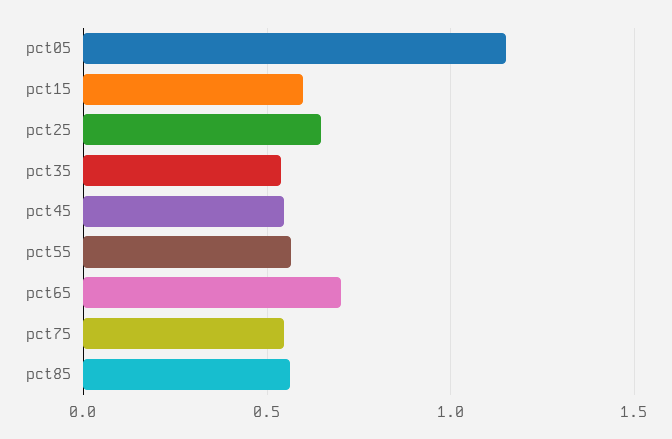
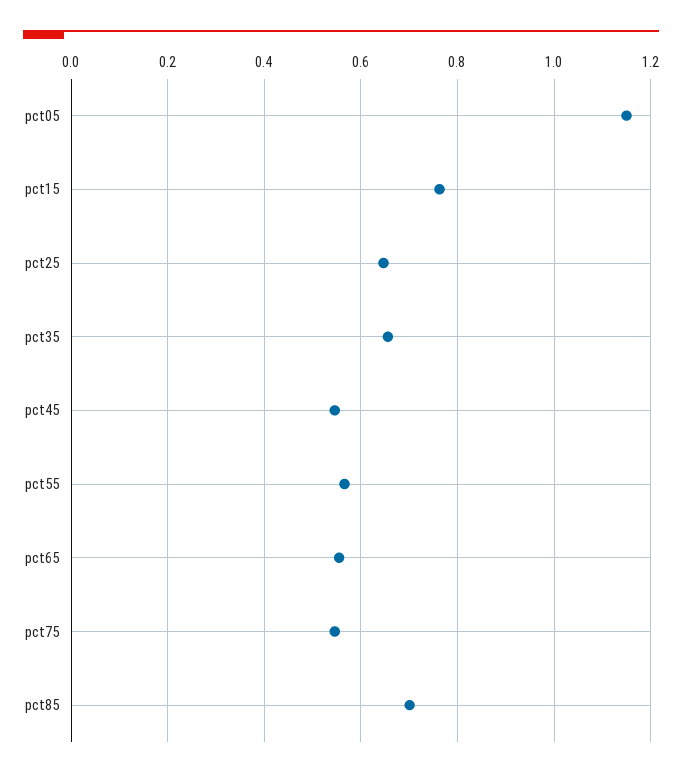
  {
    "pct05": 1.16,
-   "pct15": 0.6,
+   "pct15": 0.76,
    "pct25": 0.64,
-   "pct35": 0.55,
+   "pct35": 0.66,
    "pct45": 0.54,
    "pct55": 0.56,
-   "pct65": 0.7,
+   "pct65": 0.56,
    "pct75": 0.54,
-   "pct85": 0.55
+   "pct85": 0.7
  }

